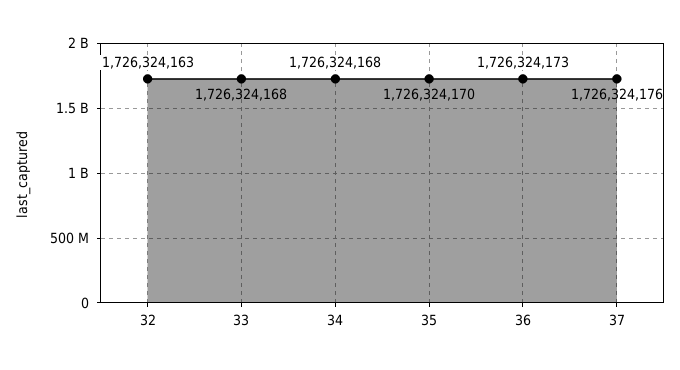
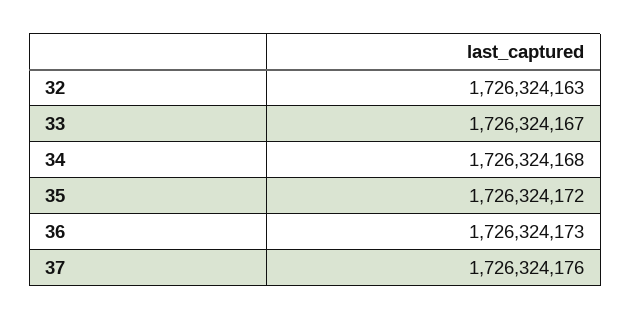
  {
    "32": 1726324163,
-   "33": 1726324168,
+   "33": 1726324167,
    "34": 1726324168,
-   "35": 1726324170,
+   "35": 1726324172,
    "36": 1726324173,
    "37": 1726324176
  }

